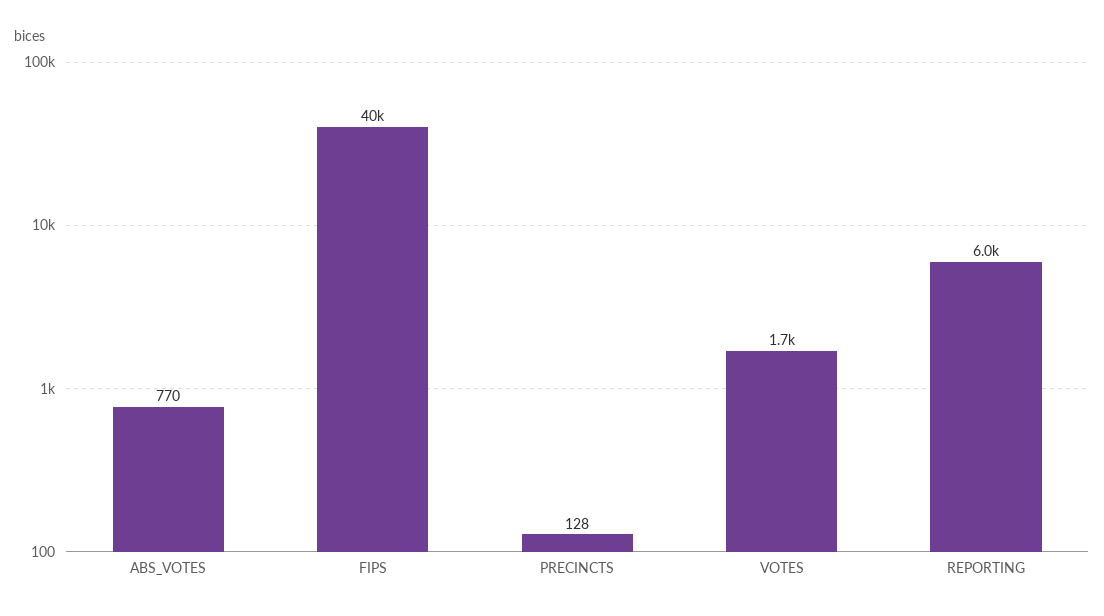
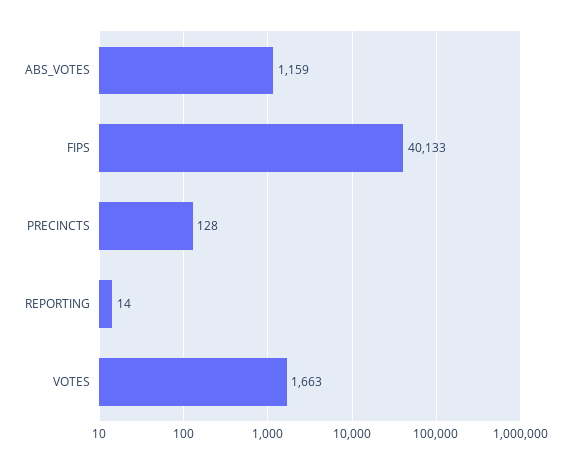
  {
-   "ABS_VOTES": 770,
+   "ABS_VOTES": 1159,
    "FIPS": 40133,
    "PRECINCTS": 128,
    "VOTES": 1663,
-   "REPORTING": 6000
+   "REPORTING": 14
  }

